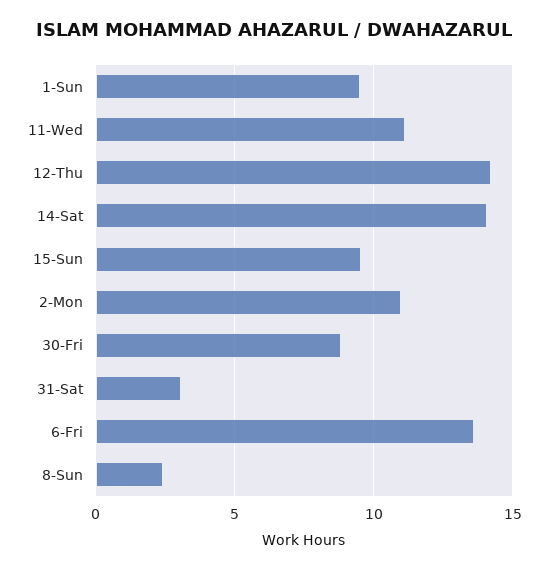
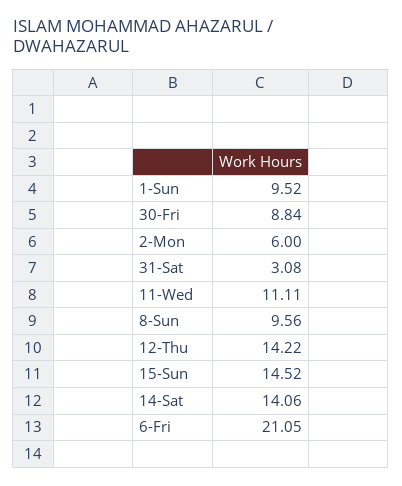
  {
    "1-Sun": 9.52,
    "11-Wed": 11.11,
    "12-Thu": 14.22,
    "14-Sat": 14.06,
-   "15-Sun": 9.5,
+   "15-Sun": 14.52,
-   "2-Mon": 11,
+   "2-Mon": 6,
    "30-Fri": 8.84,
    "31-Sat": 3.08,
-   "6-Fri": 13.5,
+   "6-Fri": 21.05,
-   "8-Sun": 2.5
+   "8-Sun": 9.56
  }

